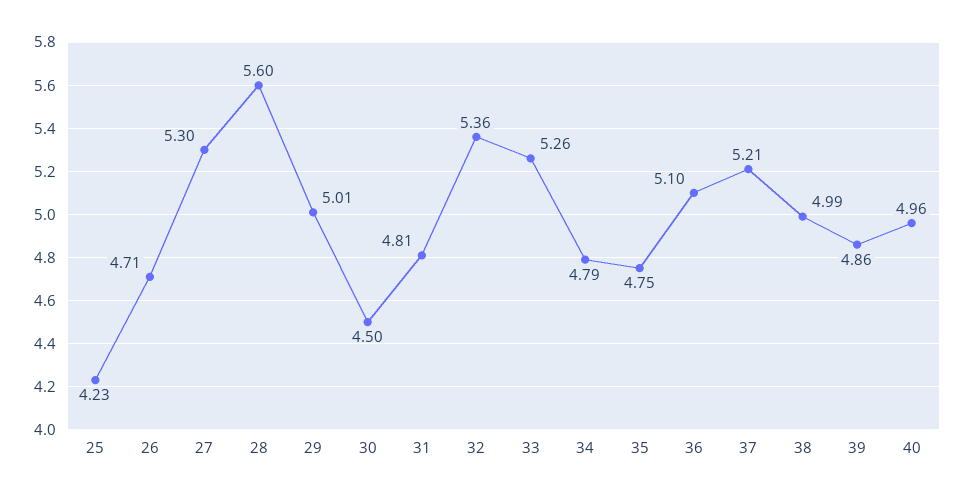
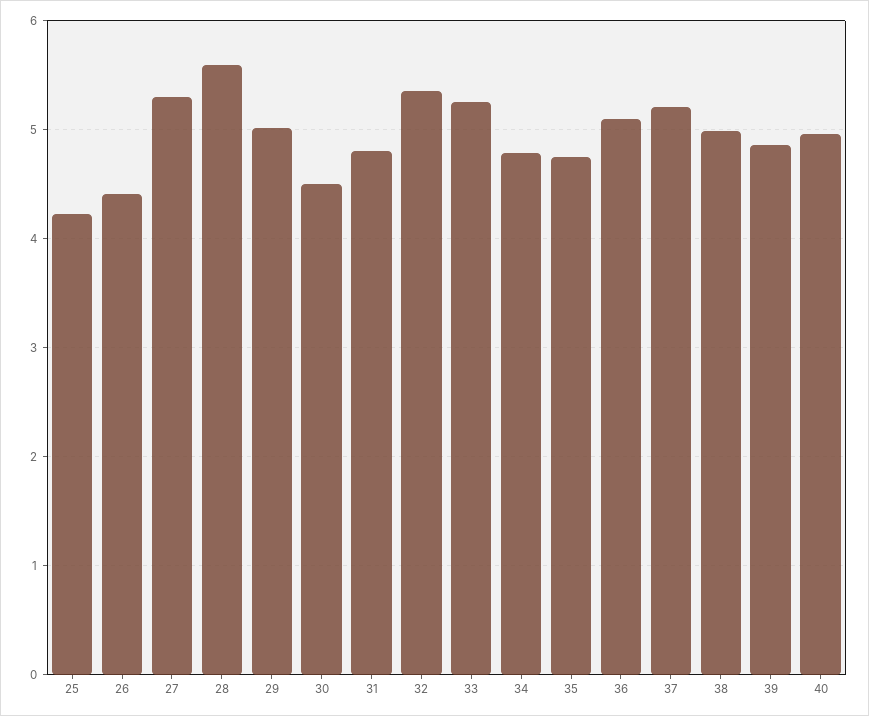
  {
    "25": 4.23,
-   "26": 4.71,
+   "26": 4.4,
    "27": 5.3,
    "28": 5.6,
    "29": 5.01,
    "30": 4.5,
    "31": 4.81,
    "32": 5.36,
    "33": 5.26,
    "34": 4.79,
    "35": 4.75,
    "36": 5.1,
    "37": 5.21,
    "38": 4.99,
    "39": 4.86,
    "40": 4.96
  }

